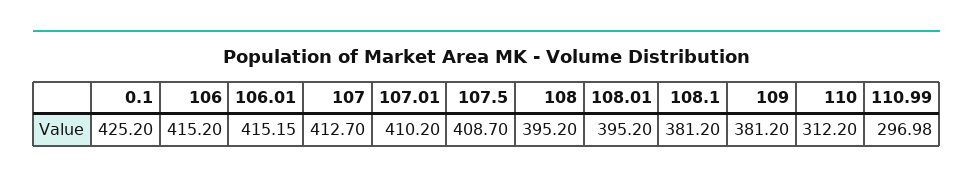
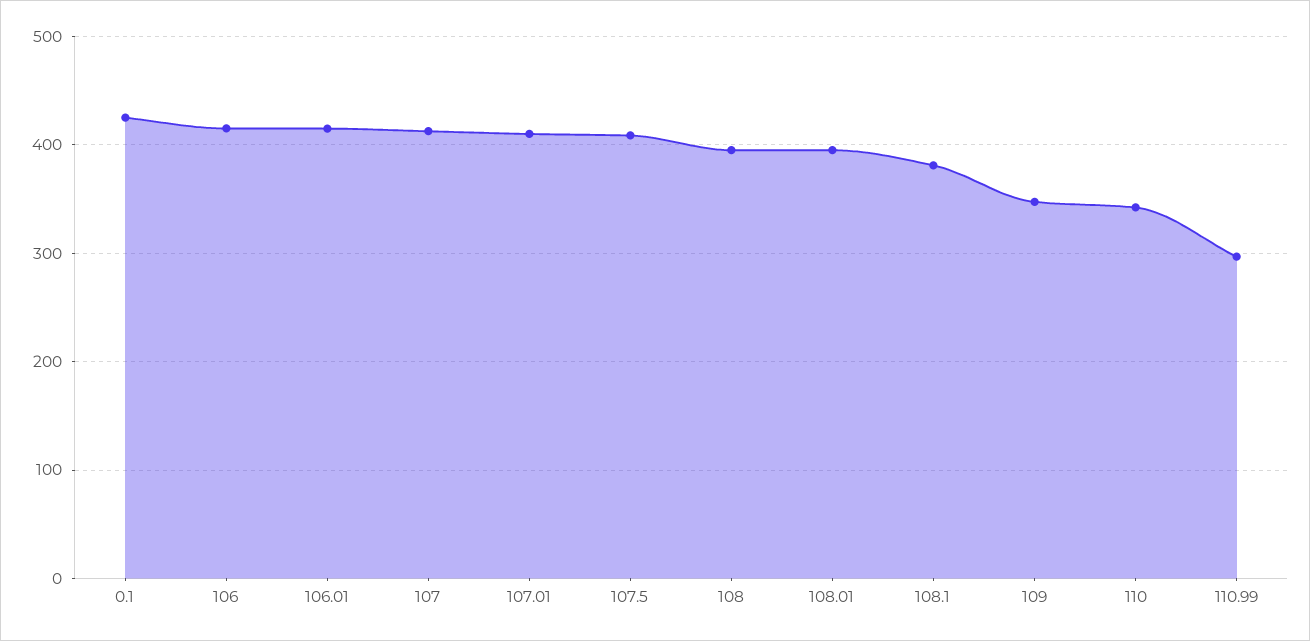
  {
    "0.1": 425.2,
    "106": 415.2,
    "106.01": 415.15,
    "107": 412.7,
    "107.01": 410.2,
    "107.5": 408.7,
    "108": 395.2,
    "108.01": 395.2,
    "108.1": 381.2,
-   "109": 381.2,
+   "109": 350,
-   "110": 312.2,
+   "110": 340,
    "110.99": 296.98
  }

